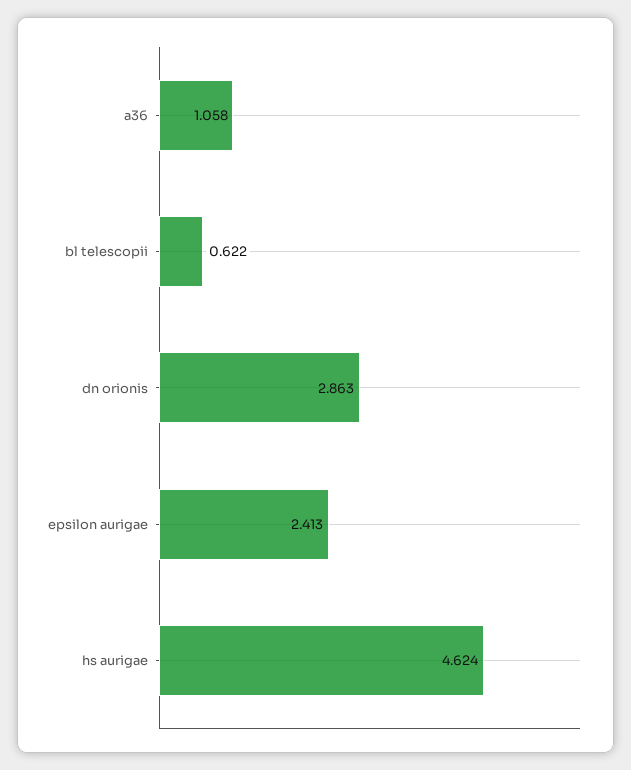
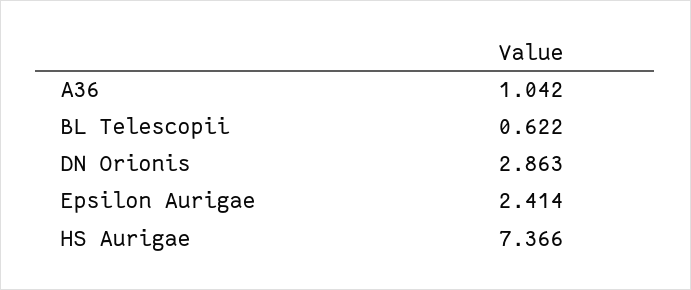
  {
-   "a36": 1.058,
+   "a36": 1.042,
    "bl telescopii": 0.622,
    "dn orionis": 2.863,
-   "epsilon aurigae": 2.413,
+   "epsilon aurigae": 2.414,
-   "hs aurigae": 4.624
+   "hs aurigae": 7.366
  }

